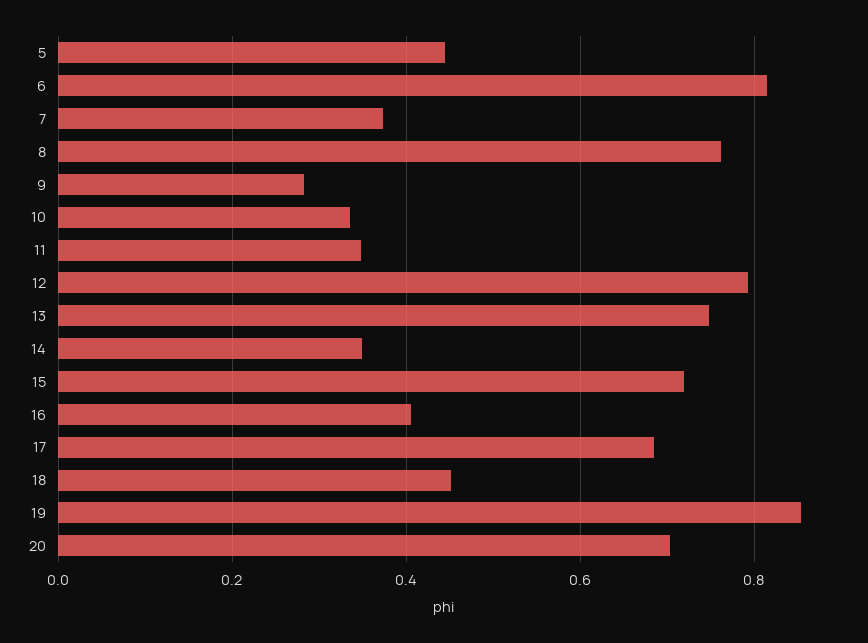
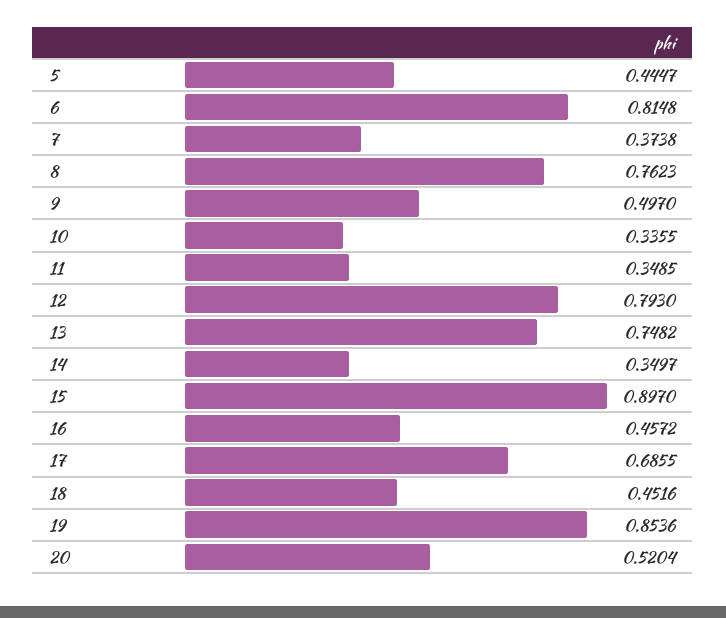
  {
    "5": 0.4447,
    "6": 0.8148,
    "7": 0.3738,
    "8": 0.7623,
-   "9": 0.28,
+   "9": 0.497,
    "10": 0.3355,
    "11": 0.3485,
    "12": 0.793,
    "13": 0.7482,
    "14": 0.3497,
-   "15": 0.72,
+   "15": 0.897,
-   "16": 0.4,
+   "16": 0.4572,
    "17": 0.6855,
    "18": 0.4516,
    "19": 0.8536,
-   "20": 0.7
+   "20": 0.5204
  }

